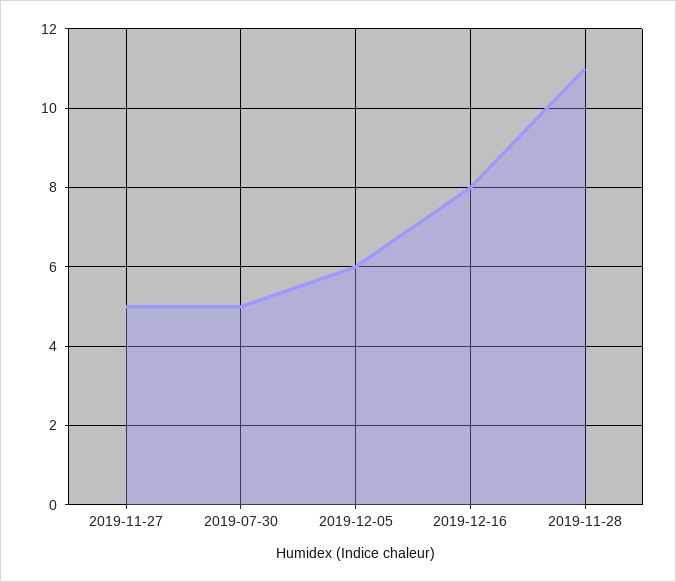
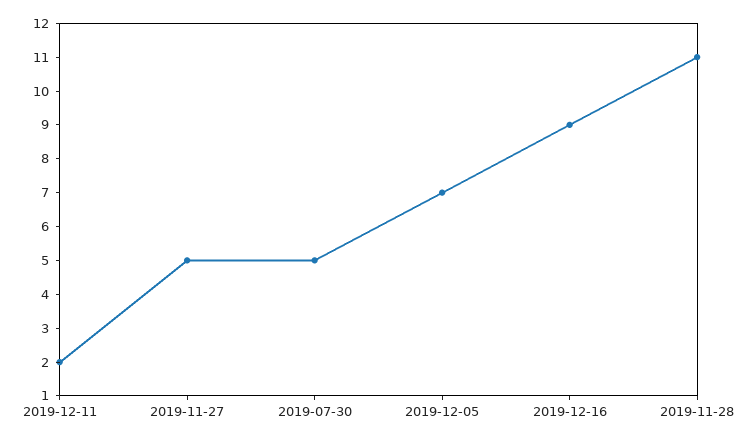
  {
    "2019-11-27": 5,
    "2019-07-30": 5,
-   "2019-12-05": 6,
+   "2019-12-05": 7,
-   "2019-12-16": 8,
+   "2019-12-16": 9,
-   "2019-11-28": 11
+   "2019-11-28": 11,
+   "2019-12-11": 2
  }

